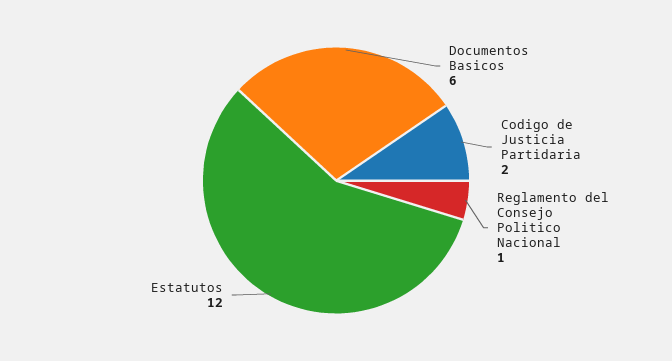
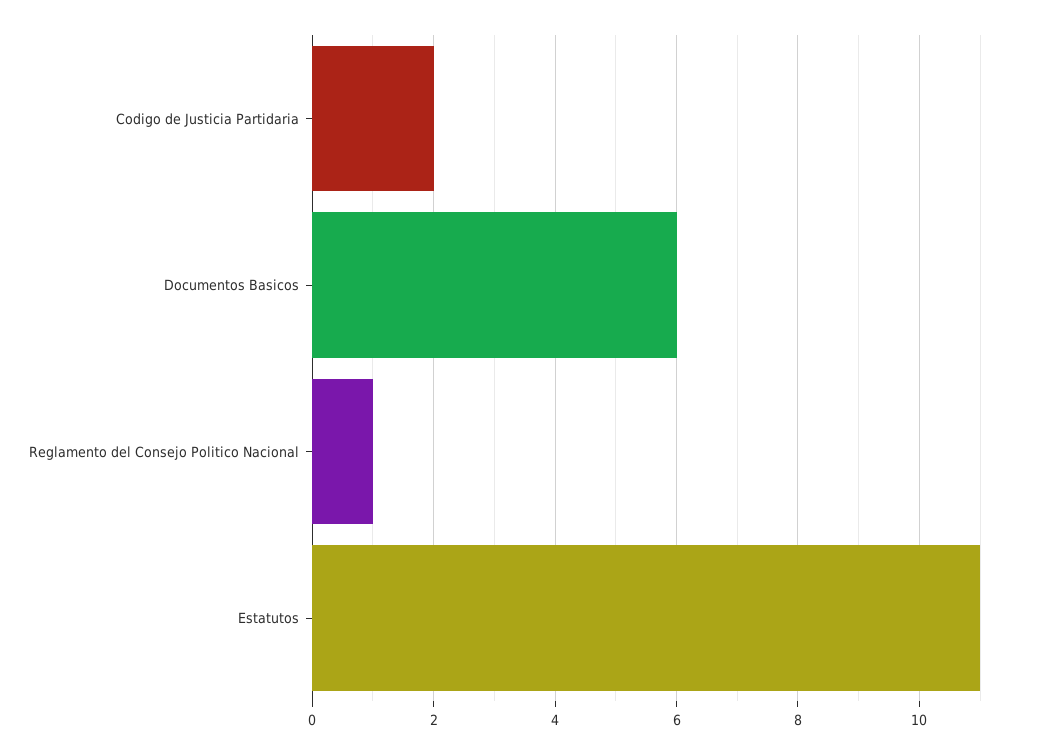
  {
    "Documentos Basicos": 6,
    "Codigo de Justicia Partidaria": 2,
    "Reglamento del Consejo Politico Nacional": 1,
-   "Estatutos": 12
+   "Estatutos": 11
  }

